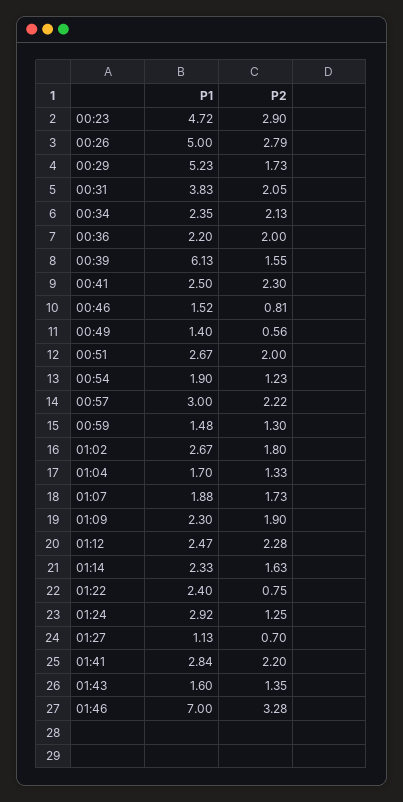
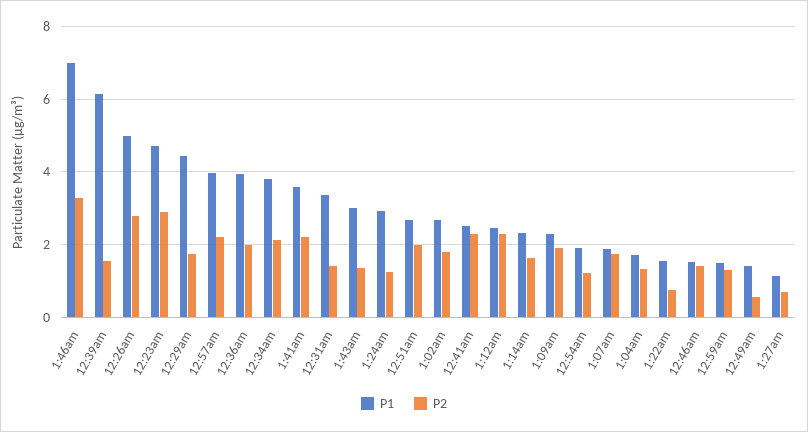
  {
    "P1": {
      "00:23": 4.72,
      "00:26": 5,
-     "00:29": 5.23,
+     "00:29": 4.4,
-     "00:31": 3.83,
+     "00:31": 3.4,
-     "00:34": 2.35,
+     "00:34": 3.8,
-     "00:36": 2.2,
+     "00:36": 4,
      "00:39": 6.13,
      "00:41": 2.5,
      "00:46": 1.52,
      "00:49": 1.4,
      "00:51": 2.67,
      "00:54": 1.9,
-     "00:57": 3,
+     "00:57": 4,
      "00:59": 1.48,
      "01:02": 2.67,
      "01:04": 1.7,
      "01:07": 1.88,
      "01:09": 2.3,
      "01:12": 2.47,
      "01:14": 2.33,
-     "01:22": 2.4,
+     "01:22": 1.6,
      "01:24": 2.92,
      "01:27": 1.13,
-     "01:41": 2.84,
+     "01:41": 3.6,
-     "01:43": 1.6,
+     "01:43": 3,
      "01:46": 7
    },
    "P2": {
      "00:23": 2.9,
      "00:26": 2.79,
      "00:29": 1.73,
-     "00:31": 2.05,
+     "00:31": 1.4,
      "00:34": 2.13,
      "00:36": 2,
      "00:39": 1.55,
      "00:41": 2.3,
-     "00:46": 0.81,
+     "00:46": 1.4,
      "00:49": 0.56,
      "00:51": 2,
      "00:54": 1.23,
      "00:57": 2.22,
      "00:59": 1.3,
      "01:02": 1.8,
      "01:04": 1.33,
      "01:07": 1.73,
      "01:09": 1.9,
      "01:12": 2.28,
      "01:14": 1.63,
      "01:22": 0.75,
      "01:24": 1.25,
      "01:27": 0.7,
      "01:41": 2.2,
      "01:43": 1.35,
      "01:46": 3.28
    }
  }

